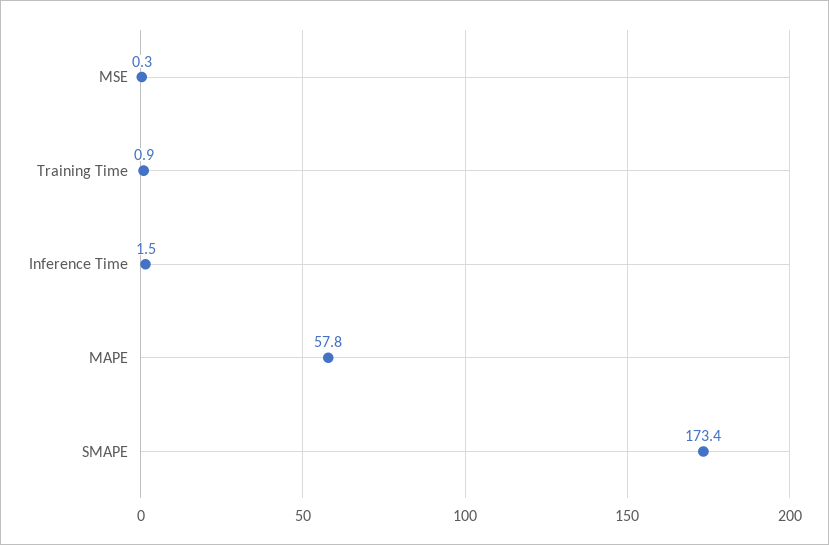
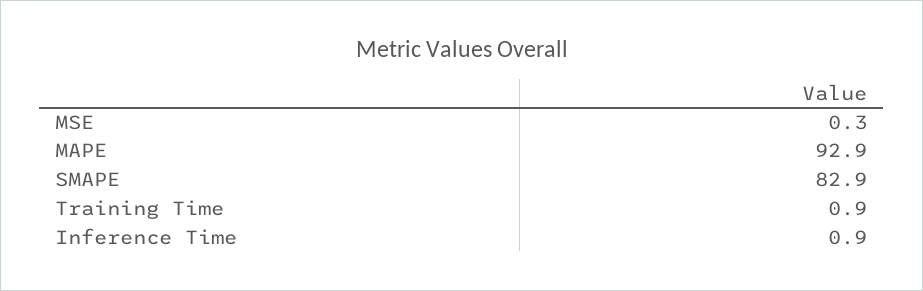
  {
    "MSE": 0.3,
    "Training Time": 0.9,
-   "Inference Time": 1.5,
+   "Inference Time": 0.9,
-   "MAPE": 57.8,
+   "MAPE": 92.9,
-   "SMAPE": 173.4
+   "SMAPE": 82.9
  }

